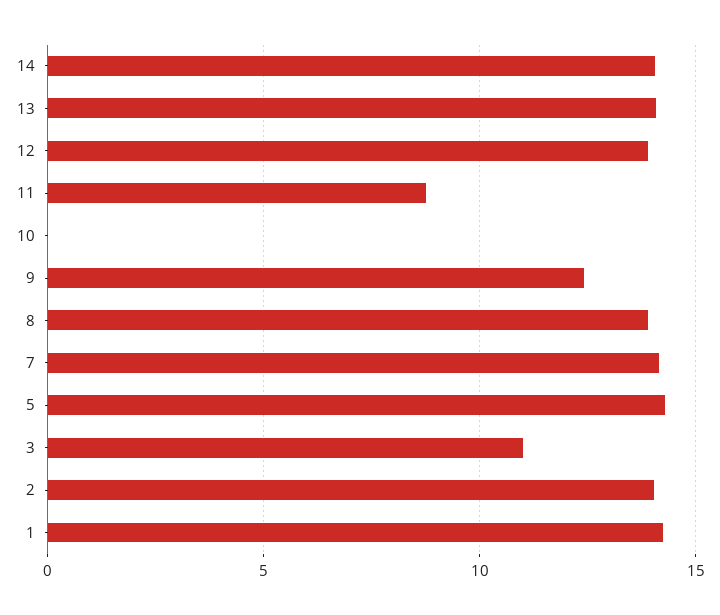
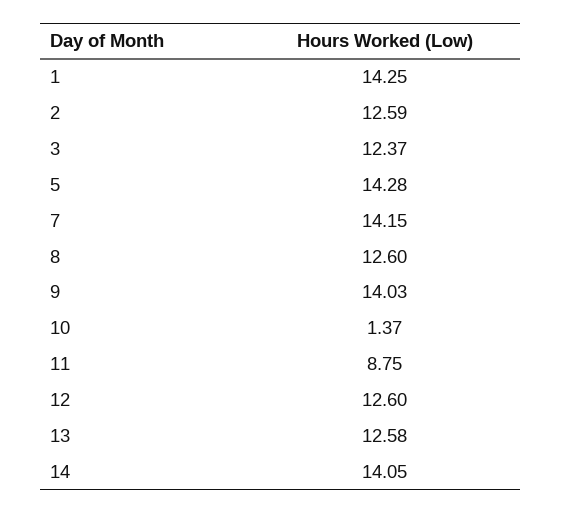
  {
    "14": 14.05,
-   "13": 14,
+   "13": 12.58,
-   "12": 14,
+   "12": 12.6,
    "11": 8.75,
-   "10": 0,
+   "10": 1.37,
-   "9": 12.5,
+   "9": 14.03,
-   "8": 14,
+   "8": 12.6,
    "7": 14.15,
    "5": 14.28,
-   "3": 11,
+   "3": 12.37,
-   "2": 14,
+   "2": 12.59,
    "1": 14.25
  }

